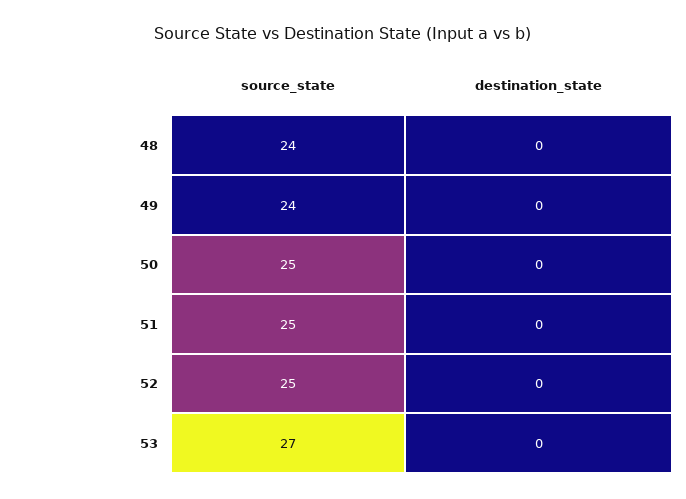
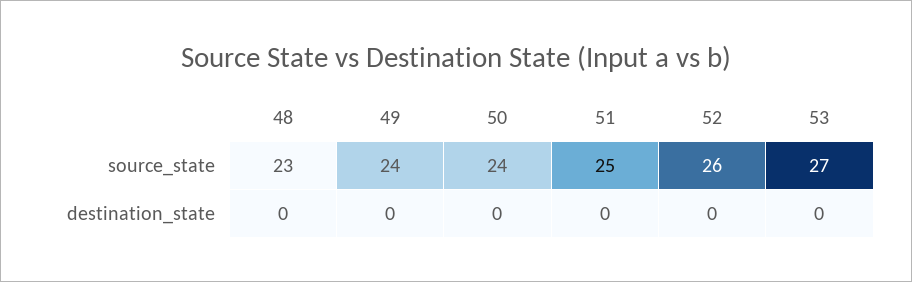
  {
    "source_state": {
-     "48": 24,
+     "48": 23,
      "49": 24,
-     "50": 25,
+     "50": 24,
      "51": 25,
-     "52": 25,
+     "52": 26,
      "53": 27
    },
    "destination_state": {
      "48": 0,
      "49": 0,
      "50": 0,
      "51": 0,
      "52": 0,
      "53": 0
    }
  }

